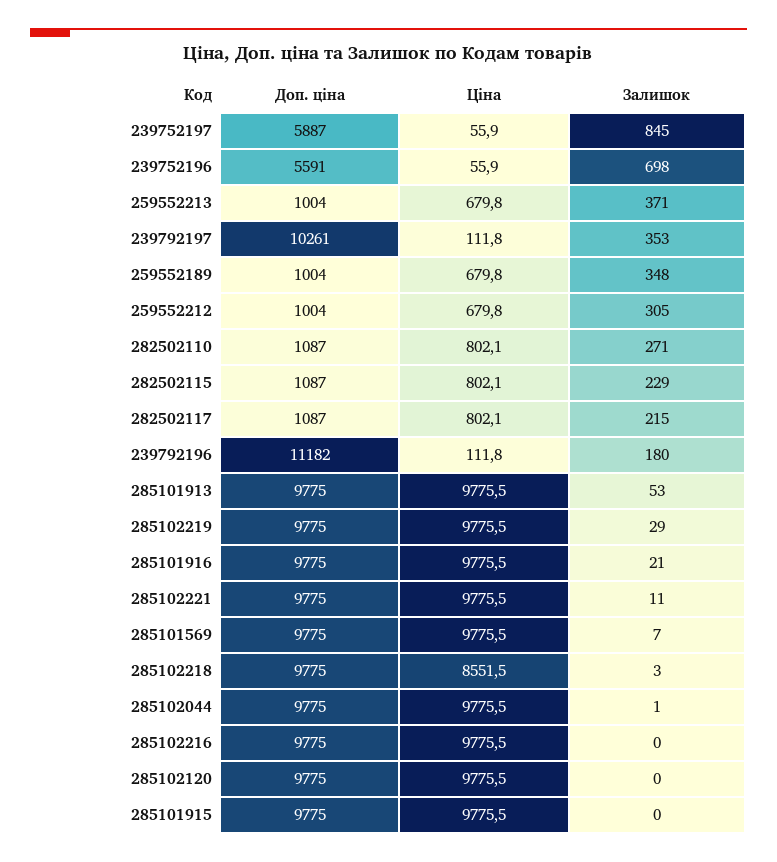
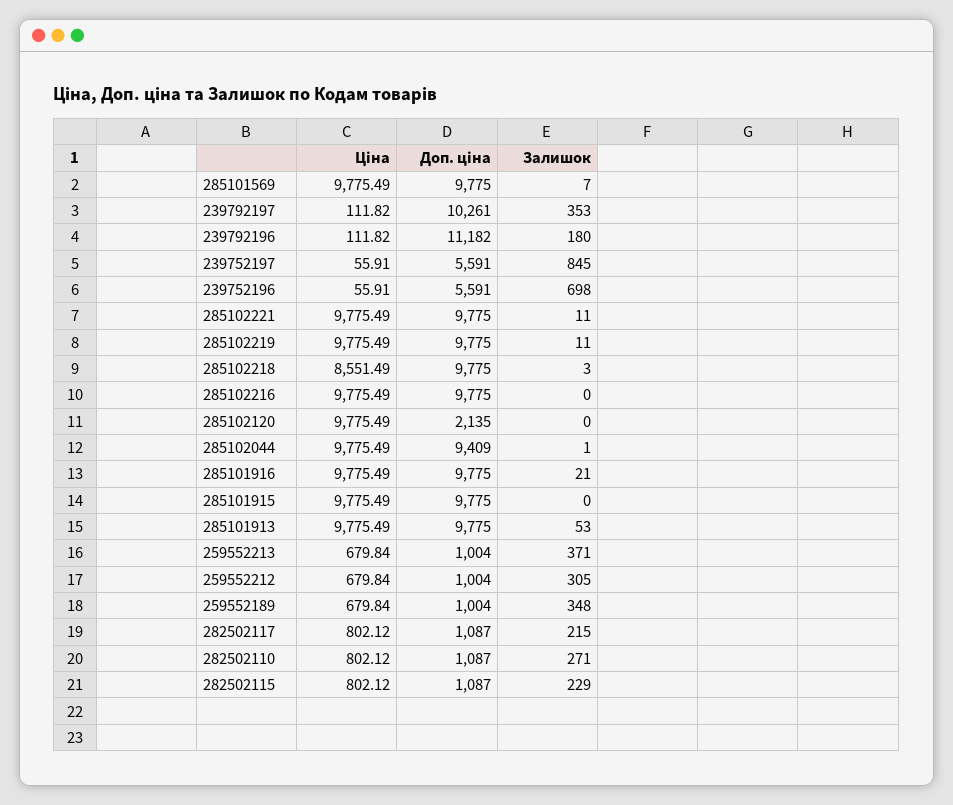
  {
    "Доп. ціна": {
-     "239752197": 5887,
+     "239752197": 5591,
      "239752196": 5591,
      "259552213": 1004,
      "239792197": 10261,
      "259552189": 1004,
      "259552212": 1004,
      "282502110": 1087,
      "282502115": 1087,
      "282502117": 1087,
      "239792196": 11182,
      "285101913": 9775,
      "285102219": 9775,
      "285101916": 9775,
      "285102221": 9775,
      "285101569": 9775,
      "285102218": 9775,
-     "285102044": 9775,
+     "285102044": 9409,
      "285102216": 9775,
-     "285102120": 9775,
+     "285102120": 2135,
      "285101915": 9775
    },
    "Ціна": {
      "239752197": 55.91,
      "239752196": 55.91,
      "259552213": 679.84,
      "239792197": 111.82,
      "259552189": 679.84,
      "259552212": 679.84,
      "282502110": 802.12,
      "282502115": 802.12,
      "282502117": 802.12,
      "239792196": 111.82,
      "285101913": 9775.49,
      "285102219": 9775.49,
      "285101916": 9775.49,
      "285102221": 9775.49,
      "285101569": 9775.49,
      "285102218": 8551.49,
      "285102044": 9775.49,
      "285102216": 9775.49,
      "285102120": 9775.49,
      "285101915": 9775.49
    },
    "Залишок": {
      "239752197": 845,
      "239752196": 698,
      "259552213": 371,
      "239792197": 353,
      "259552189": 348,
      "259552212": 305,
      "282502110": 271,
      "282502115": 229,
      "282502117": 215,
      "239792196": 180,
      "285101913": 53,
-     "285102219": 29,
+     "285102219": 11,
      "285101916": 21,
      "285102221": 11,
      "285101569": 7,
      "285102218": 3,
      "285102044": 1,
      "285102216": 0,
      "285102120": 0,
      "285101915": 0
    }
  }

